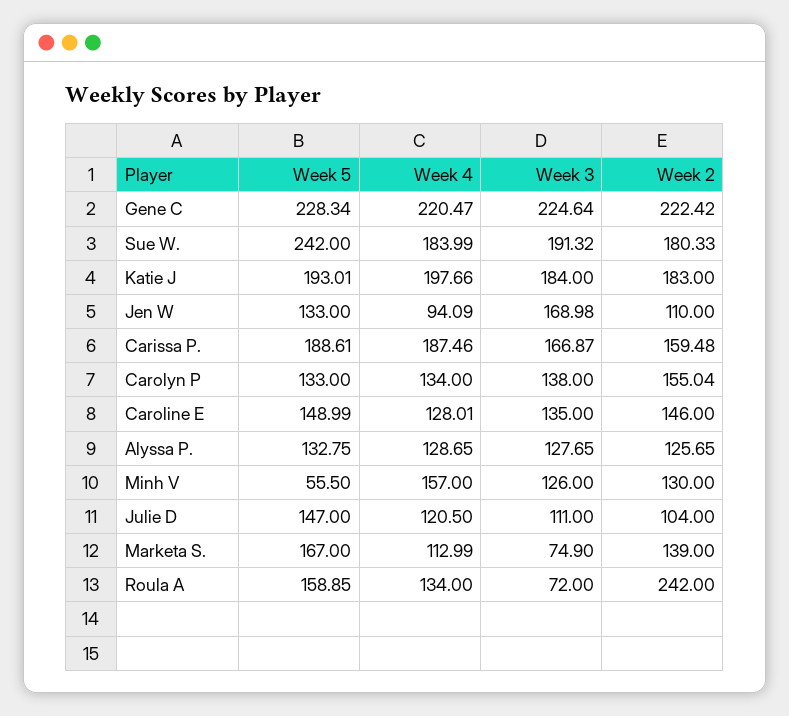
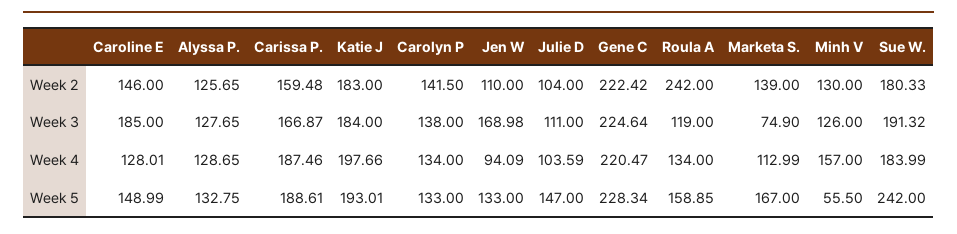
  {
    "Week 5": {
      "Gene C": 228.34,
      "Sue W.": 242,
      "Katie J": 193.01,
      "Jen W": 133,
      "Carissa P.": 188.61,
      "Carolyn P": 133,
      "Caroline E": 148.99,
      "Alyssa P.": 132.75,
      "Minh V": 55.5,
      "Julie D": 147,
      "Marketa S.": 167,
      "Roula A": 158.85
    },
    "Week 4": {
      "Gene C": 220.47,
      "Sue W.": 183.99,
      "Katie J": 197.66,
      "Jen W": 94.09,
      "Carissa P.": 187.46,
      "Carolyn P": 134,
      "Caroline E": 128.01,
      "Alyssa P.": 128.65,
      "Minh V": 157,
-     "Julie D": 120.5,
+     "Julie D": 103.59,
      "Marketa S.": 112.99,
      "Roula A": 134
    },
    "Week 3": {
      "Gene C": 224.64,
      "Sue W.": 191.32,
      "Katie J": 184,
      "Jen W": 168.98,
      "Carissa P.": 166.87,
      "Carolyn P": 138,
-     "Caroline E": 135,
+     "Caroline E": 185,
      "Alyssa P.": 127.65,
      "Minh V": 126,
      "Julie D": 111,
      "Marketa S.": 74.9,
-     "Roula A": 72
+     "Roula A": 119
    },
    "Week 2": {
      "Gene C": 222.42,
      "Sue W.": 180.33,
      "Katie J": 183,
      "Jen W": 110,
      "Carissa P.": 159.48,
-     "Carolyn P": 155.04,
+     "Carolyn P": 141.5,
      "Caroline E": 146,
      "Alyssa P.": 125.65,
      "Minh V": 130,
      "Julie D": 104,
      "Marketa S.": 139,
      "Roula A": 242
    }
  }

